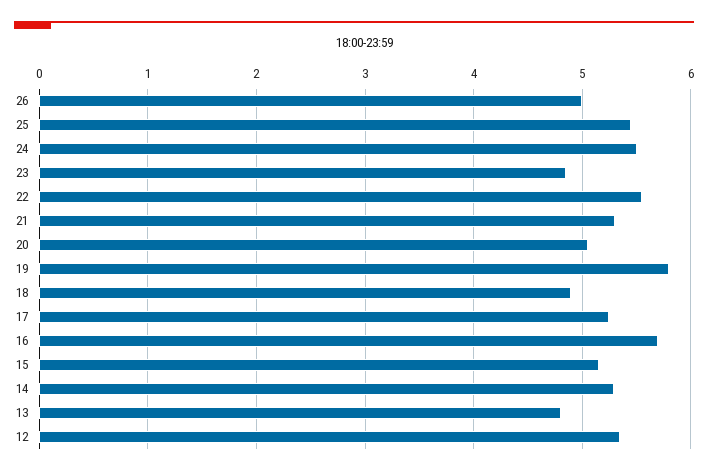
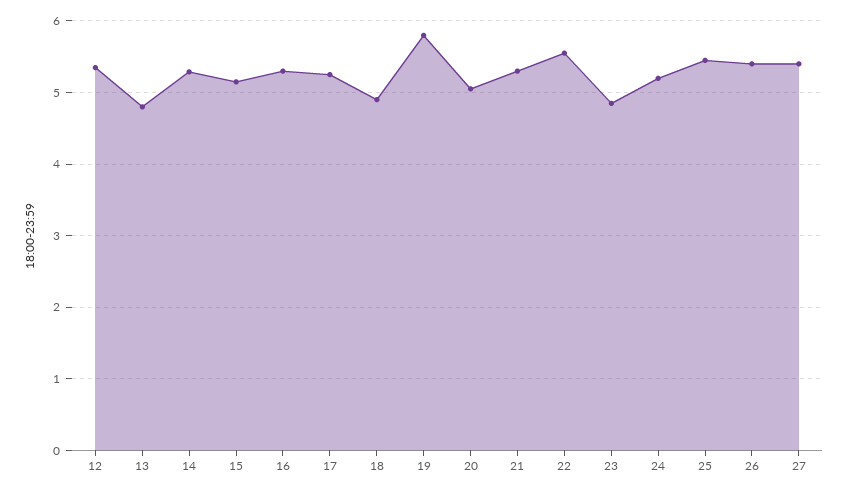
  {
-   "26": 5,
+   "26": 5.4,
    "25": 5.5,
-   "24": 5.5,
+   "24": 5.2,
    "23": 4.9,
    "22": 5.6,
    "21": 5.3,
    "20": 5.1,
    "19": 5.8,
    "18": 4.9,
    "17": 5.3,
-   "16": 5.7,
+   "16": 5.3,
    "15": 5.2,
    "14": 5.3,
    "13": 4.8,
-   "12": 5.4
+   "12": 5.4,
+   "27": 5.4
  }

